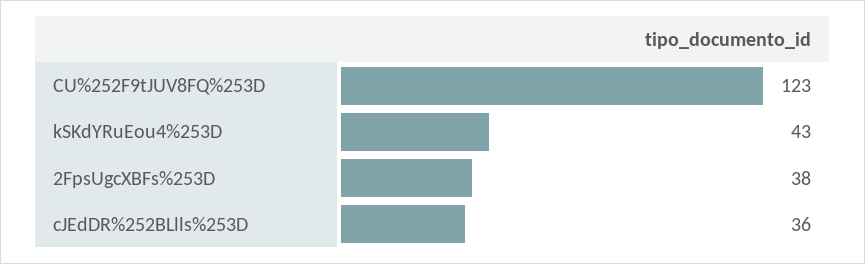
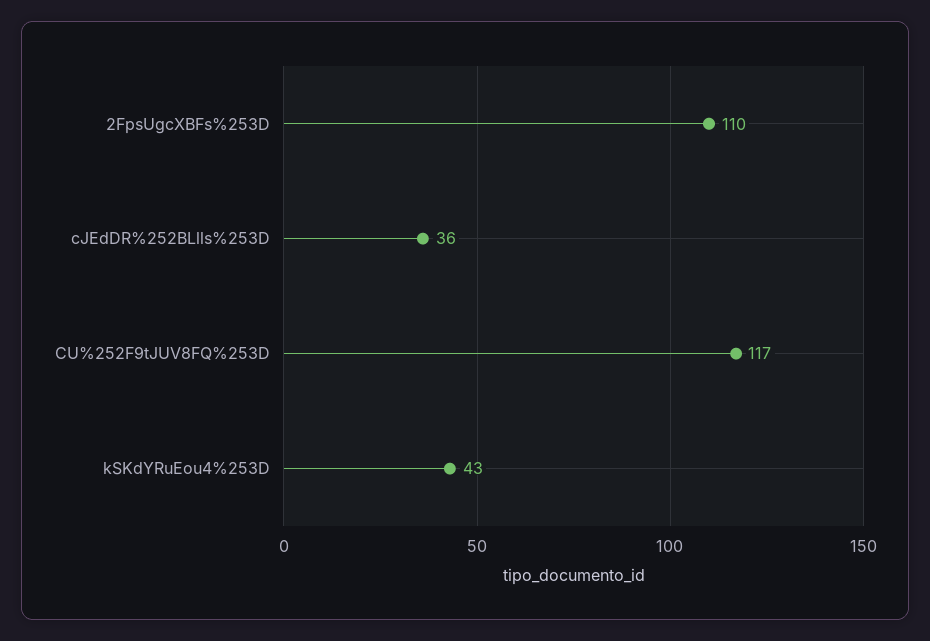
  {
-   "CU%252F9tJUV8FQ%253D": 123,
+   "CU%252F9tJUV8FQ%253D": 117,
    "kSKdYRuEou4%253D": 43,
-   "2FpsUgcXBFs%253D": 38,
+   "2FpsUgcXBFs%253D": 110,
    "cJEdDR%252BLlls%253D": 36
  }

